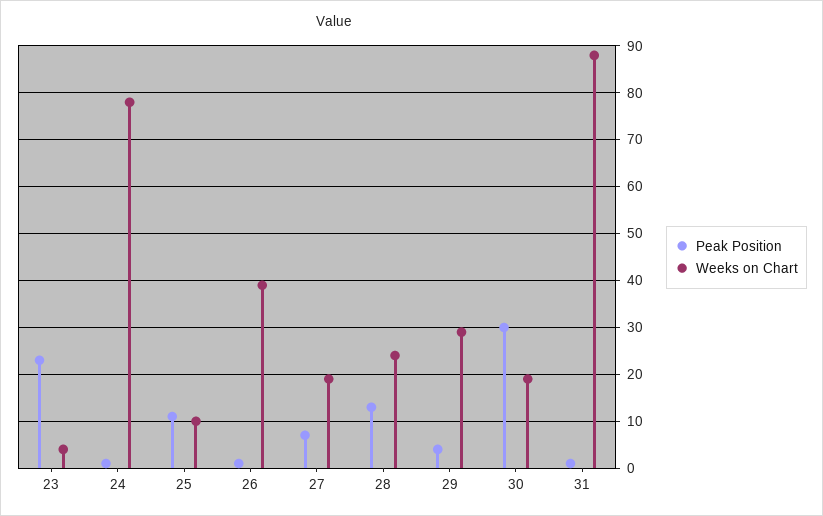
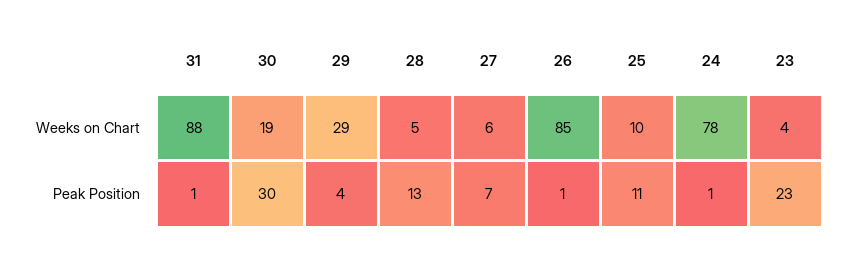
  {
    "Peak Position": {
      "23": 23,
      "24": 1,
      "25": 11,
      "26": 1,
      "27": 7,
      "28": 13,
      "29": 4,
      "30": 30,
      "31": 1
    },
    "Weeks on Chart": {
      "23": 4,
      "24": 78,
      "25": 10,
-     "26": 40,
+     "26": 85,
-     "27": 20,
+     "27": 6,
-     "28": 25,
+     "28": 5,
      "29": 29,
      "30": 19,
      "31": 88
    }
  }

